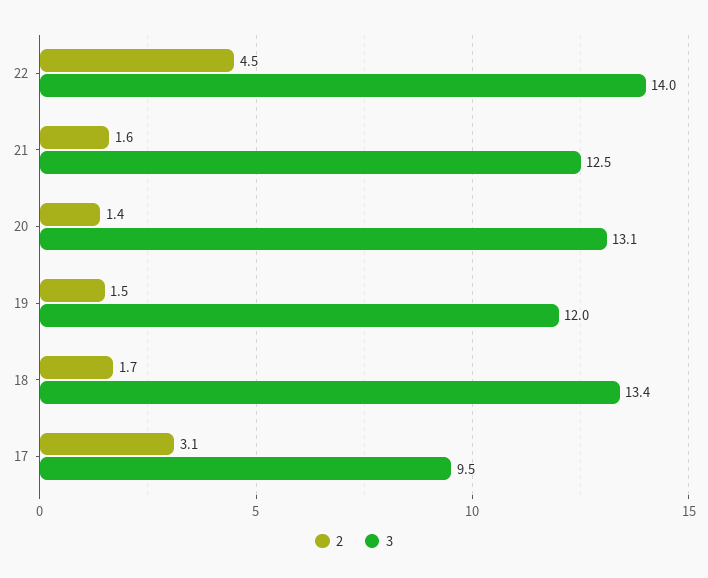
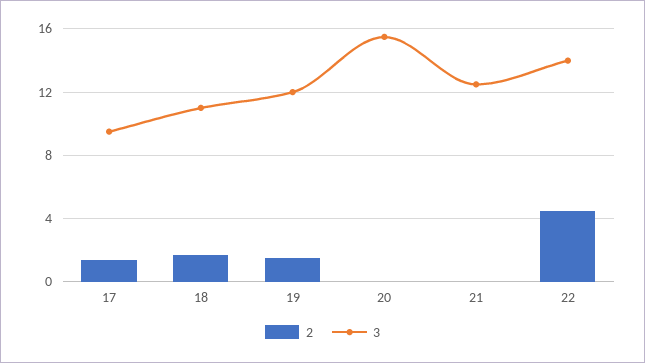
  {
    "2": {
      "22": 4.5,
-     "21": 1.6,
+     "21": 0,
-     "20": 1.4,
+     "20": 0,
      "19": 1.5,
      "18": 1.7,
-     "17": 3.1
+     "17": 1.5
    },
    "3": {
      "22": 14,
      "21": 12.5,
-     "20": 13.1,
+     "20": 15.5,
      "19": 12,
-     "18": 13.4,
+     "18": 11,
      "17": 9.5
    }
  }

